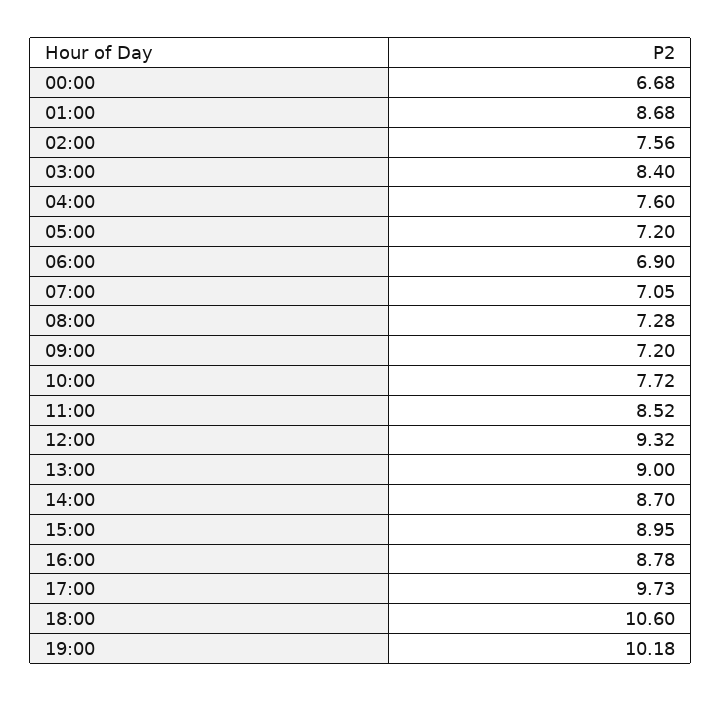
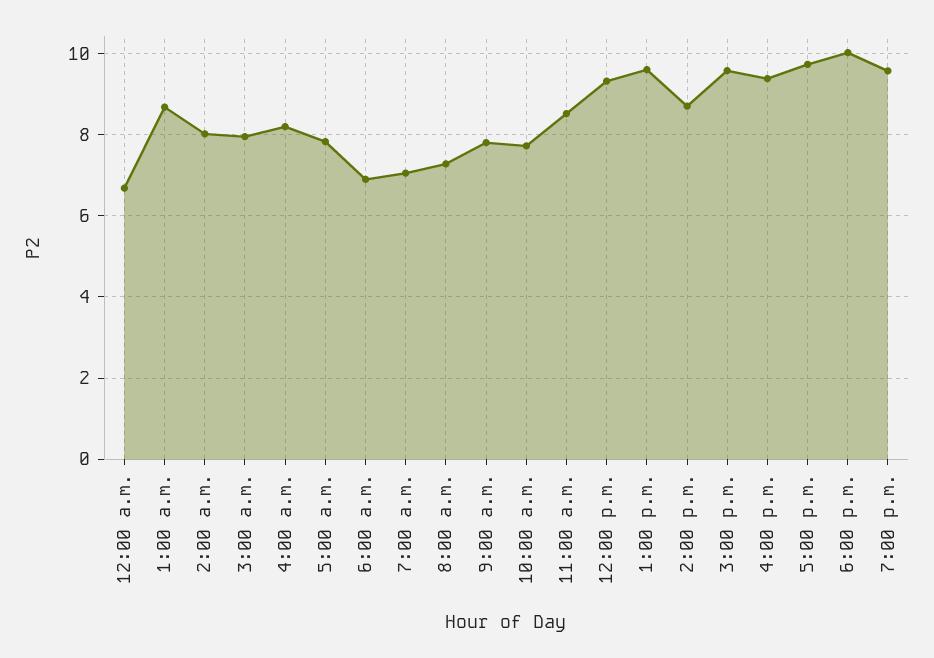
  {
    "00:00": 6.68,
    "01:00": 8.68,
-   "02:00": 7.56,
+   "02:00": 8,
-   "03:00": 8.4,
+   "03:00": 8,
-   "04:00": 7.6,
+   "04:00": 8.2,
-   "05:00": 7.2,
+   "05:00": 7.8,
    "06:00": 6.9,
    "07:00": 7.05,
    "08:00": 7.28,
-   "09:00": 7.2,
+   "09:00": 7.8,
    "10:00": 7.72,
    "11:00": 8.52,
    "12:00": 9.32,
-   "13:00": 9,
+   "13:00": 9.6,
    "14:00": 8.7,
-   "15:00": 8.95,
+   "15:00": 9.6,
-   "16:00": 8.78,
+   "16:00": 9.4,
    "17:00": 9.73,
-   "18:00": 10.6,
+   "18:00": 10,
-   "19:00": 10.18
+   "19:00": 9.6
  }

